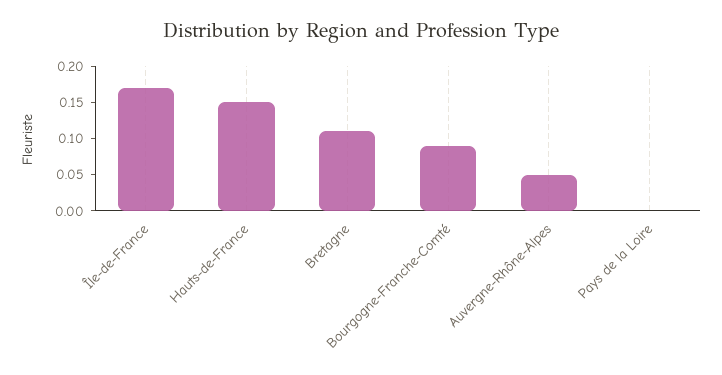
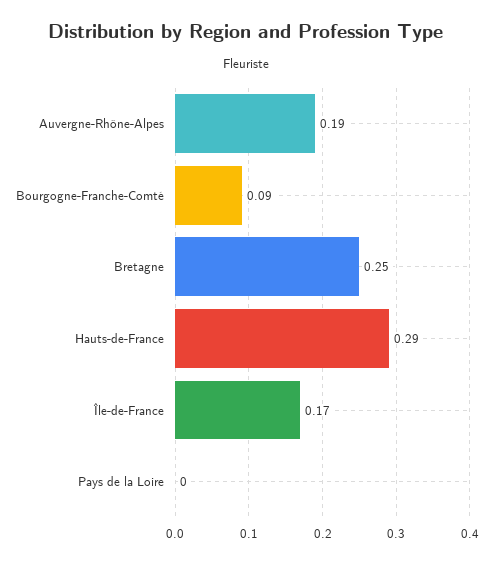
  {
    "Île-de-France": 0.17,
-   "Hauts-de-France": 0.15,
+   "Hauts-de-France": 0.29,
-   "Bretagne": 0.1,
+   "Bretagne": 0.25,
    "Bourgogne-Franche-Comté": 0.09,
-   "Auvergne-Rhône-Alpes": 0.05,
+   "Auvergne-Rhône-Alpes": 0.19,
    "Pays de la Loire": 0
  }

